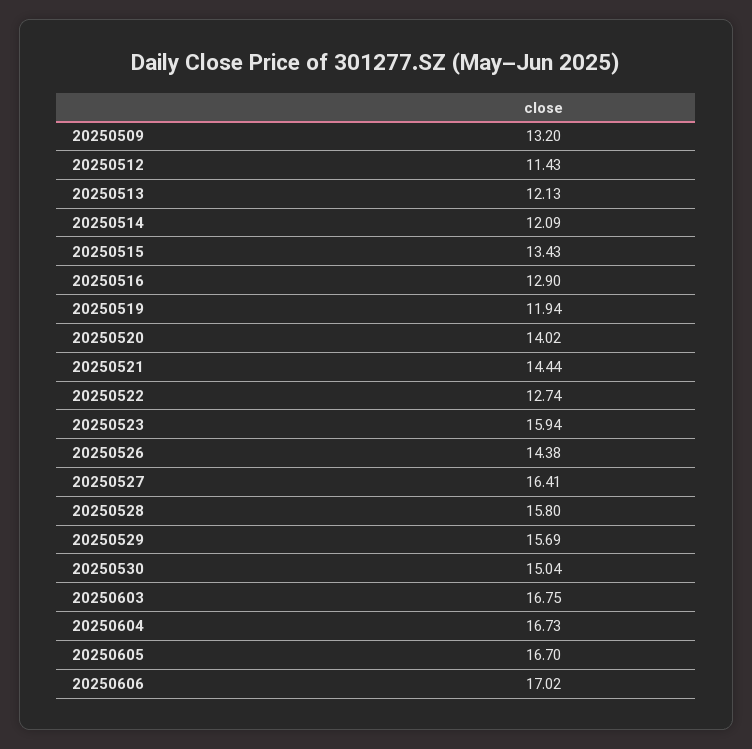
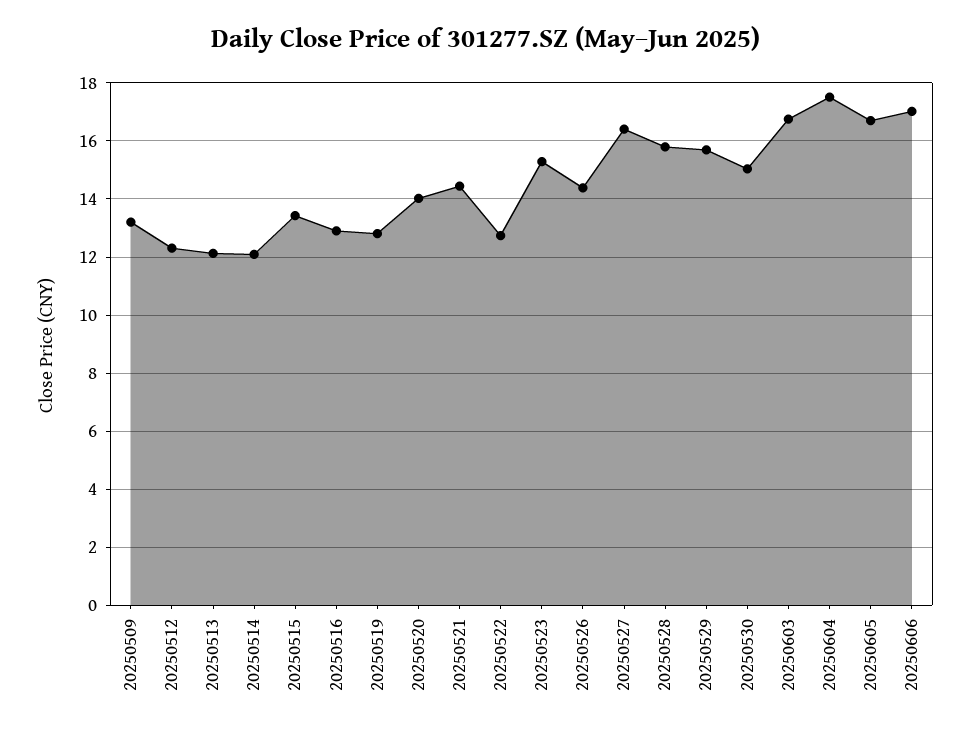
  {
    "20250509": 13.2,
-   "20250512": 11.43,
+   "20250512": 12.25,
    "20250513": 12.13,
    "20250514": 12.09,
    "20250515": 13.43,
    "20250516": 12.9,
-   "20250519": 11.94,
+   "20250519": 12.75,
    "20250520": 14.02,
    "20250521": 14.44,
    "20250522": 12.74,
-   "20250523": 15.94,
+   "20250523": 15.25,
    "20250526": 14.38,
    "20250527": 16.41,
    "20250528": 15.8,
    "20250529": 15.69,
    "20250530": 15.04,
    "20250603": 16.75,
-   "20250604": 16.73,
+   "20250604": 17.5,
    "20250605": 16.7,
    "20250606": 17.02
  }

